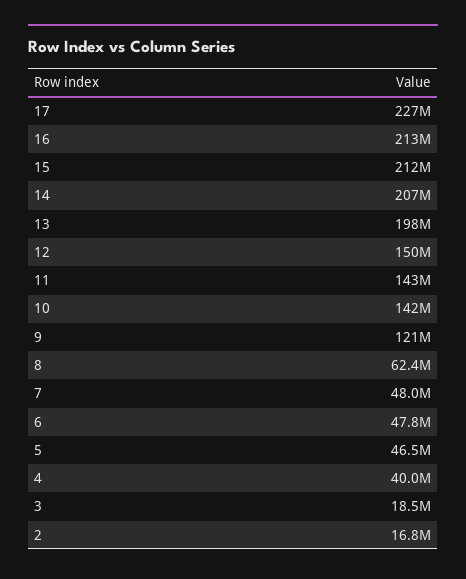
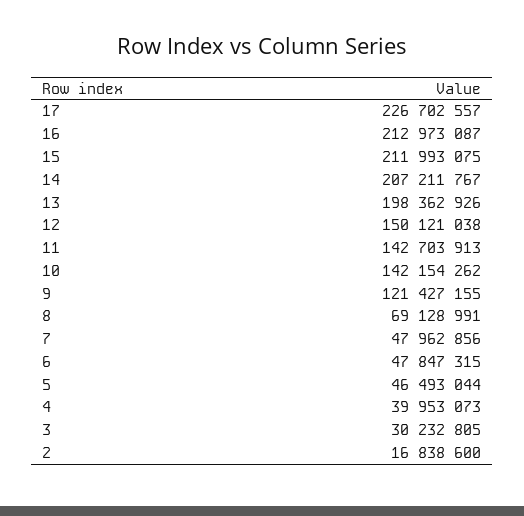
  {
    "17": 226702557,
    "16": 212973087,
    "15": 211993075,
    "14": 207211767,
    "13": 198362926,
    "12": 150121038,
    "11": 142703913,
    "10": 142154262,
    "9": 121427155,
-   "8": 62400000,
+   "8": 69128991,
    "7": 47962856,
    "6": 47847315,
    "5": 46493044,
    "4": 39953073,
-   "3": 18500000,
+   "3": 30232805,
    "2": 16838600
  }

